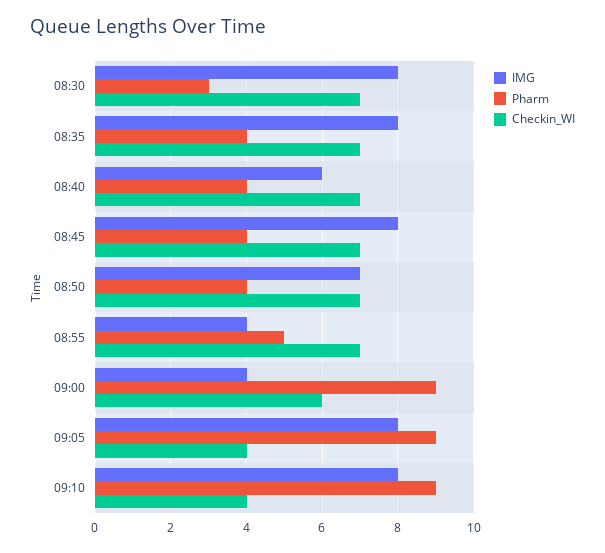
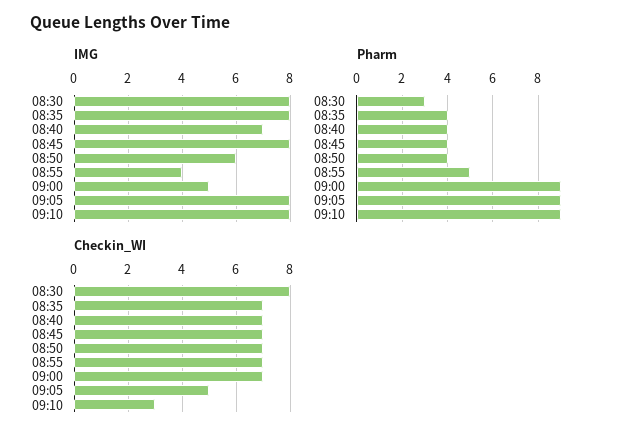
  {
    "IMG": {
      "08:30": 8,
      "08:35": 8,
-     "08:40": 6,
+     "08:40": 7,
      "08:45": 8,
-     "08:50": 7,
+     "08:50": 6,
      "08:55": 4,
-     "09:00": 4,
+     "09:00": 5,
      "09:05": 8,
      "09:10": 8
    },
    "Pharm": {
      "08:30": 3,
      "08:35": 4,
      "08:40": 4,
      "08:45": 4,
      "08:50": 4,
      "08:55": 5,
      "09:00": 9,
      "09:05": 9,
      "09:10": 9
    },
    "Checkin_WI": {
-     "08:30": 7,
+     "08:30": 8,
      "08:35": 7,
      "08:40": 7,
      "08:45": 7,
      "08:50": 7,
      "08:55": 7,
-     "09:00": 6,
+     "09:00": 7,
-     "09:05": 4,
+     "09:05": 5,
-     "09:10": 4
+     "09:10": 3
    }
  }

